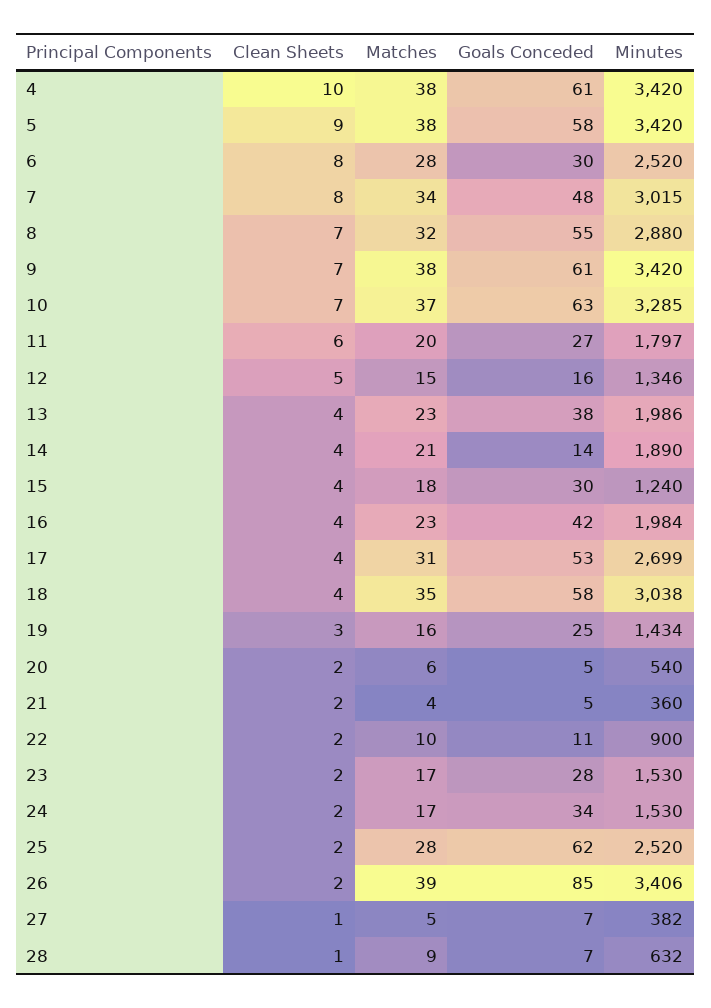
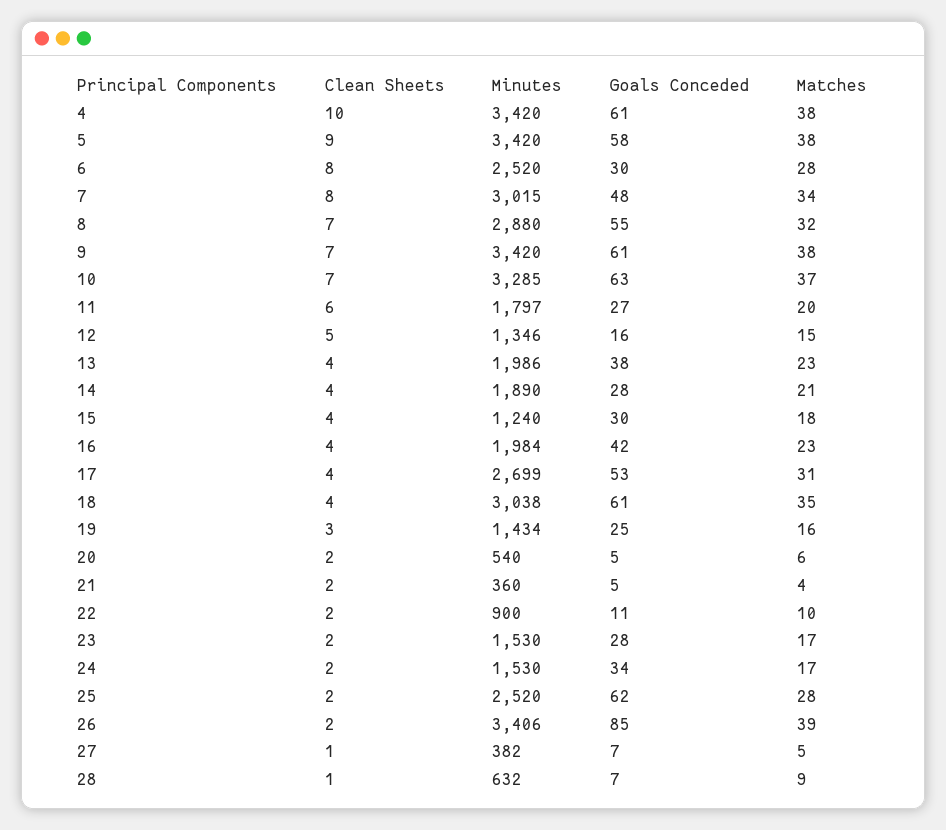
  {
    "Clean Sheets": {
      "4": 10,
      "5": 9,
      "6": 8,
      "7": 8,
      "8": 7,
      "9": 7,
      "10": 7,
      "11": 6,
      "12": 5,
      "13": 4,
      "14": 4,
      "15": 4,
      "16": 4,
      "17": 4,
      "18": 4,
      "19": 3,
      "20": 2,
      "21": 2,
      "22": 2,
      "23": 2,
      "24": 2,
      "25": 2,
      "26": 2,
      "27": 1,
      "28": 1
    },
    "Matches": {
      "4": 38,
      "5": 38,
      "6": 28,
      "7": 34,
      "8": 32,
      "9": 38,
      "10": 37,
      "11": 20,
      "12": 15,
      "13": 23,
      "14": 21,
      "15": 18,
      "16": 23,
      "17": 31,
      "18": 35,
      "19": 16,
      "20": 6,
      "21": 4,
      "22": 10,
      "23": 17,
      "24": 17,
      "25": 28,
      "26": 39,
      "27": 5,
      "28": 9
    },
    "Goals Conceded": {
      "4": 61,
      "5": 58,
      "6": 30,
      "7": 48,
      "8": 55,
      "9": 61,
      "10": 63,
      "11": 27,
      "12": 16,
      "13": 38,
-     "14": 14,
+     "14": 28,
      "15": 30,
      "16": 42,
      "17": 53,
-     "18": 58,
+     "18": 61,
      "19": 25,
      "20": 5,
      "21": 5,
      "22": 11,
      "23": 28,
      "24": 34,
      "25": 62,
      "26": 85,
      "27": 7,
      "28": 7
    },
    "Minutes": {
      "4": 3420,
      "5": 3420,
      "6": 2520,
      "7": 3015,
      "8": 2880,
      "9": 3420,
      "10": 3285,
      "11": 1797,
      "12": 1346,
      "13": 1986,
      "14": 1890,
      "15": 1240,
      "16": 1984,
      "17": 2699,
      "18": 3038,
      "19": 1434,
      "20": 540,
      "21": 360,
      "22": 900,
      "23": 1530,
      "24": 1530,
      "25": 2520,
      "26": 3406,
      "27": 382,
      "28": 632
    }
  }

